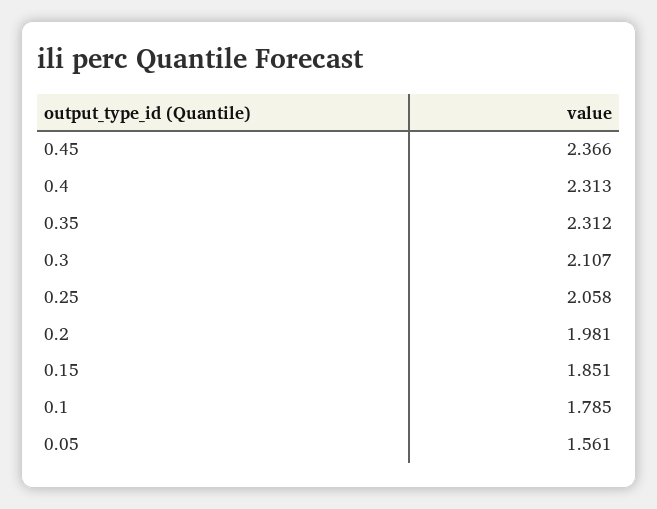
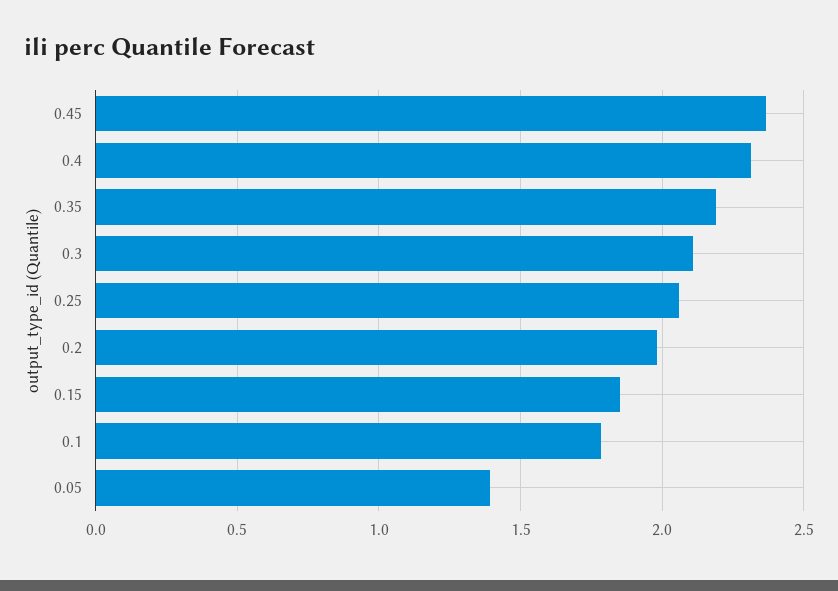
  {
    "0.45": 2.366,
    "0.4": 2.313,
-   "0.35": 2.312,
+   "0.35": 2.2,
    "0.3": 2.107,
    "0.25": 2.058,
    "0.2": 1.981,
    "0.15": 1.851,
    "0.1": 1.785,
-   "0.05": 1.561
+   "0.05": 1.4
  }

